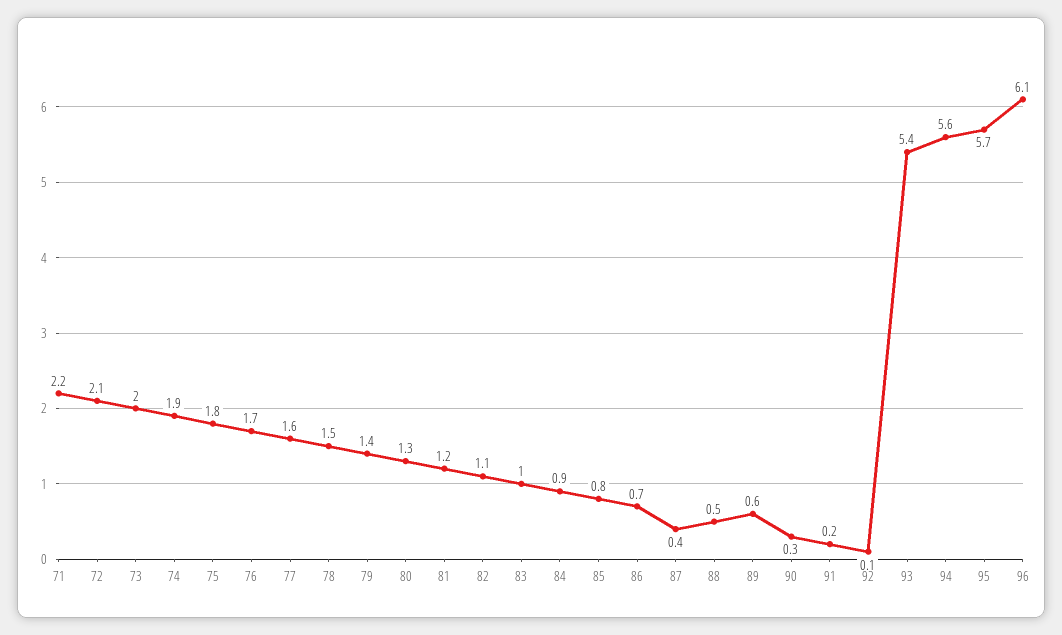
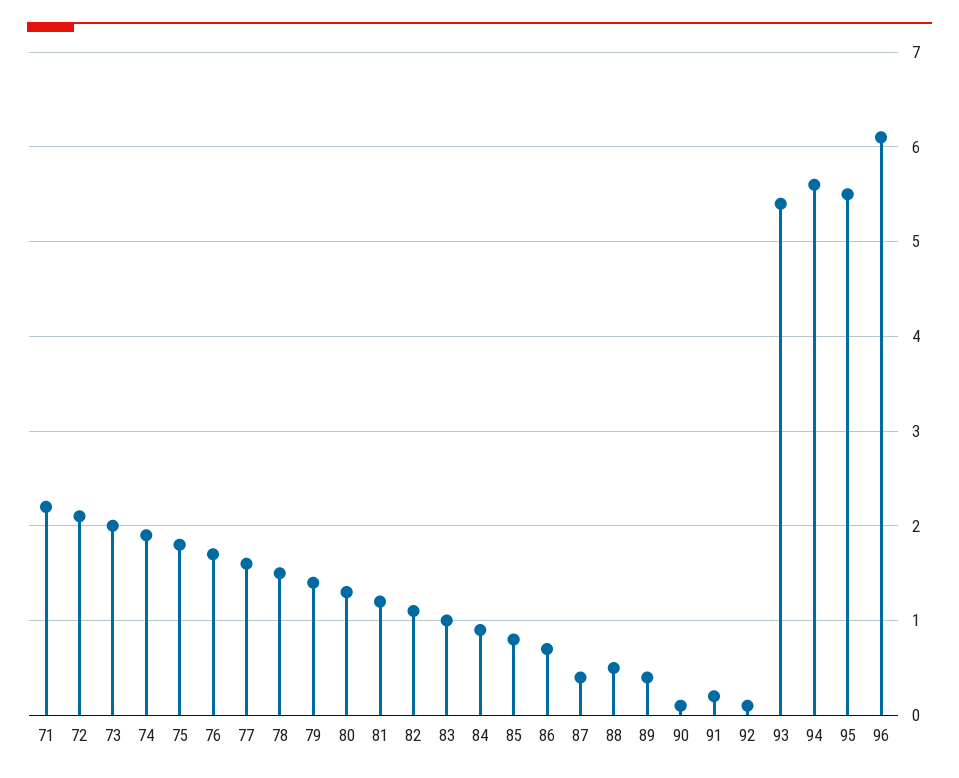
  {
    "71": 2.2,
    "72": 2.1,
    "73": 2,
    "74": 1.9,
    "75": 1.8,
    "76": 1.7,
    "77": 1.6,
    "78": 1.5,
    "79": 1.4,
    "80": 1.3,
    "81": 1.2,
    "82": 1.1,
    "83": 1,
    "84": 0.9,
    "85": 0.8,
    "86": 0.7,
    "87": 0.4,
    "88": 0.5,
-   "89": 0.6,
+   "89": 0.4,
-   "90": 0.3,
+   "90": 0.1,
    "91": 0.2,
    "92": 0.1,
    "93": 5.4,
    "94": 5.6,
-   "95": 5.7,
+   "95": 5.5,
    "96": 6.1
  }

